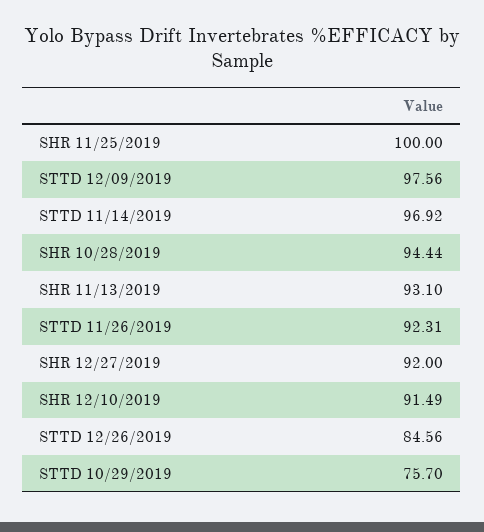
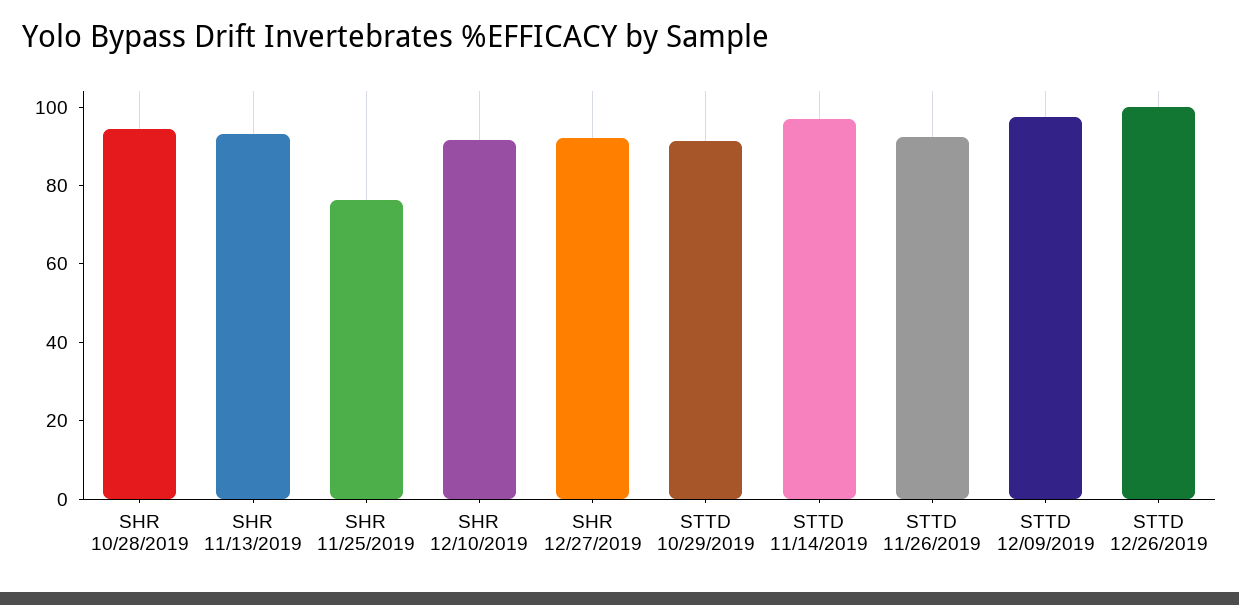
  {
-   "SHR 11/25/2019": 100,
+   "SHR 11/25/2019": 75,
    "STTD 12/09/2019": 97.56,
    "STTD 11/14/2019": 96.92,
    "SHR 10/28/2019": 94.44,
    "SHR 11/13/2019": 93.1,
    "STTD 11/26/2019": 92.31,
    "SHR 12/27/2019": 92,
    "SHR 12/10/2019": 91.49,
-   "STTD 12/26/2019": 84.56,
+   "STTD 12/26/2019": 100,
-   "STTD 10/29/2019": 75.7
+   "STTD 10/29/2019": 90
  }

